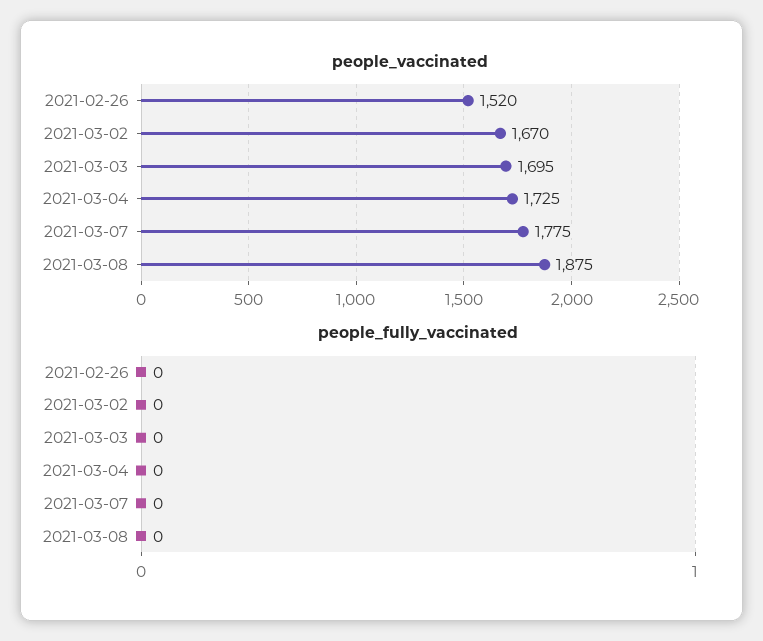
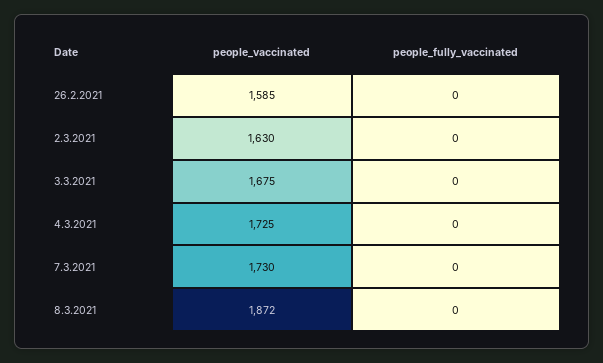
  {
    "people_vaccinated": {
-     "2021-02-26": 1520,
+     "2021-02-26": 1585,
-     "2021-03-02": 1670,
+     "2021-03-02": 1630,
-     "2021-03-03": 1695,
+     "2021-03-03": 1675,
      "2021-03-04": 1725,
-     "2021-03-07": 1775,
+     "2021-03-07": 1730,
-     "2021-03-08": 1875
+     "2021-03-08": 1872
    },
    "people_fully_vaccinated": {
      "2021-02-26": 0,
      "2021-03-02": 0,
      "2021-03-03": 0,
      "2021-03-04": 0,
      "2021-03-07": 0,
      "2021-03-08": 0
    }
  }

